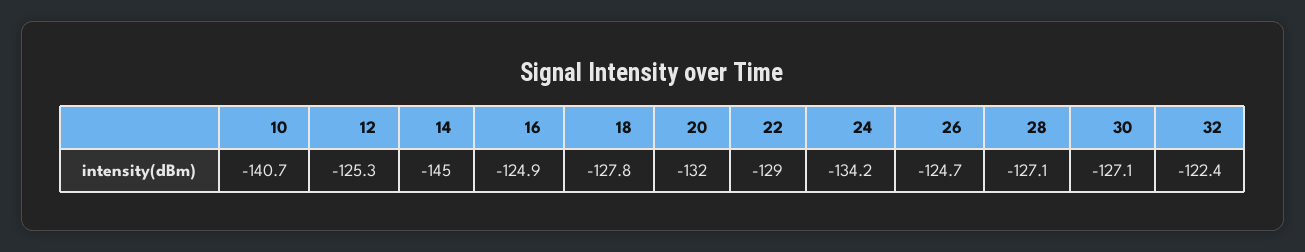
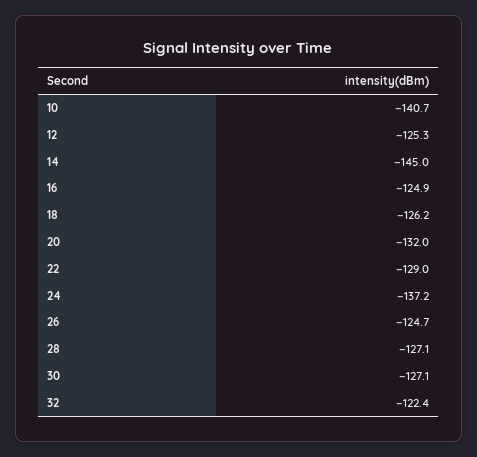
  {
    "10": -140.7,
    "12": -125.3,
    "14": -145,
    "16": -124.9,
-   "18": -127.8,
+   "18": -126.2,
    "20": -132,
    "22": -129,
-   "24": -134.2,
+   "24": -137.2,
    "26": -124.7,
    "28": -127.1,
    "30": -127.1,
    "32": -122.4
  }

